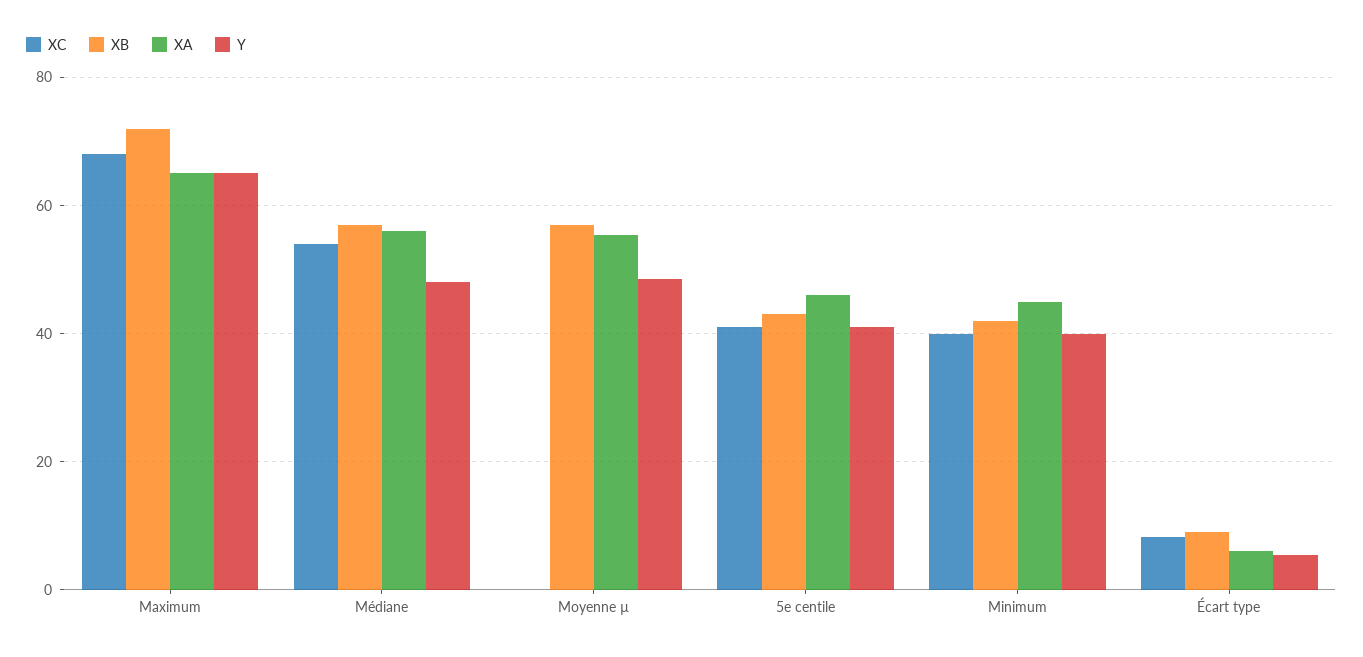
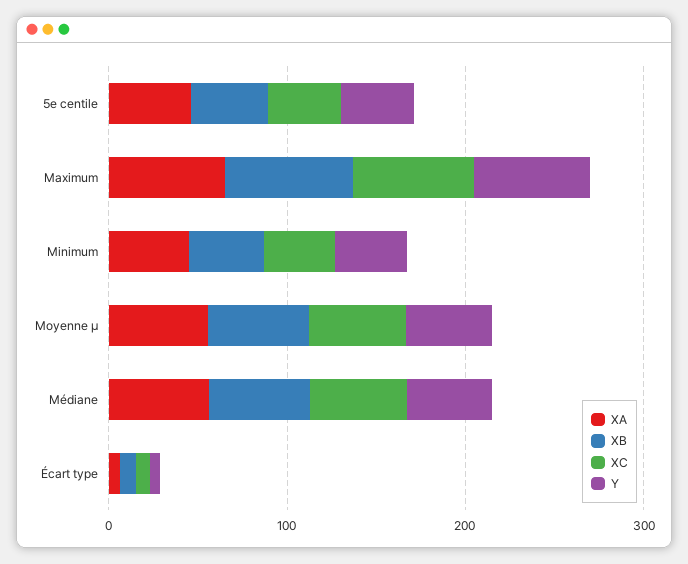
  {
    "XC": {
      "Maximum": 68,
      "Médiane": 54,
-     "Moyenne µ": 0,
+     "Moyenne µ": 60,
      "5e centile": 42,
      "Minimum": 40,
      "Écart type": 8
    },
    "XB": {
      "Maximum": 72,
      "Médiane": 58,
      "Moyenne µ": 56,
      "5e centile": 44,
      "Minimum": 42,
      "Écart type": 8
    },
    "XA": {
      "Maximum": 66,
      "Médiane": 56,
      "Moyenne µ": 56,
      "5e centile": 46,
      "Minimum": 46,
      "Écart type": 6
    },
    "Y": {
      "Maximum": 66,
      "Médiane": 48,
      "Moyenne µ": 48,
      "5e centile": 42,
      "Minimum": 40,
      "Écart type": 6
    }
  }

